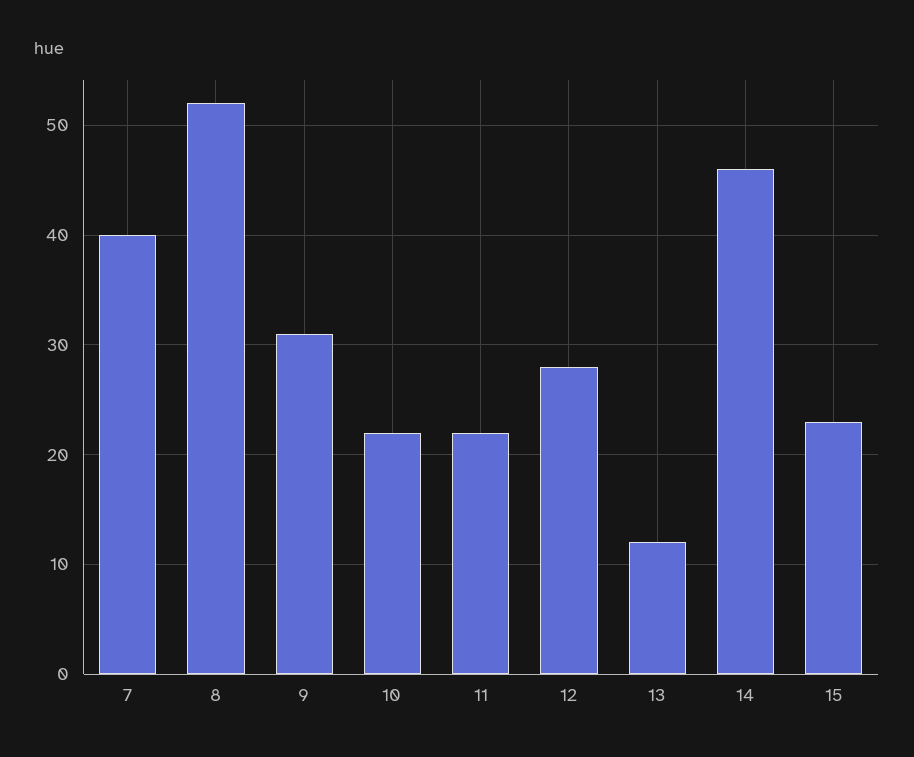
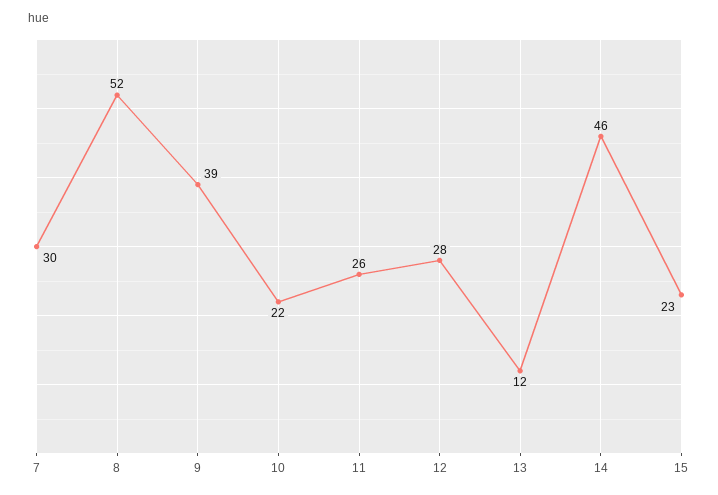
  {
-   "7": 40,
+   "7": 30,
    "8": 52,
-   "9": 31,
+   "9": 39,
    "10": 22,
-   "11": 22,
+   "11": 26,
    "12": 28,
    "13": 12,
    "14": 46,
    "15": 23
  }

